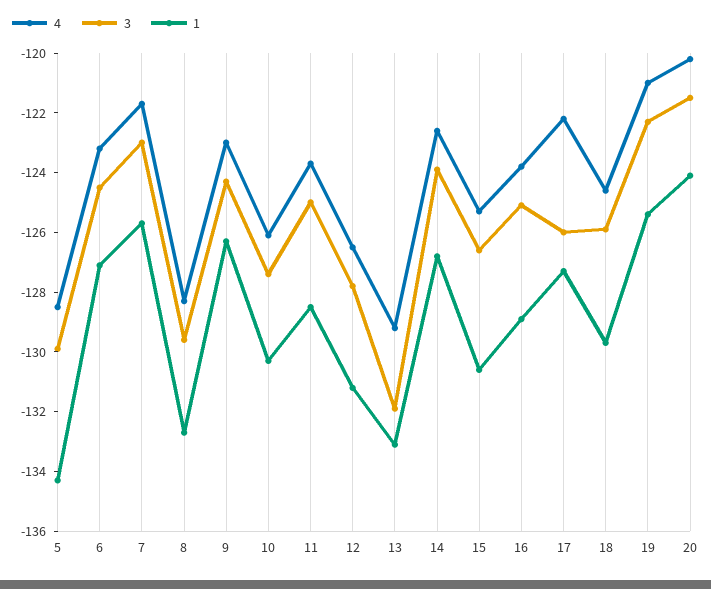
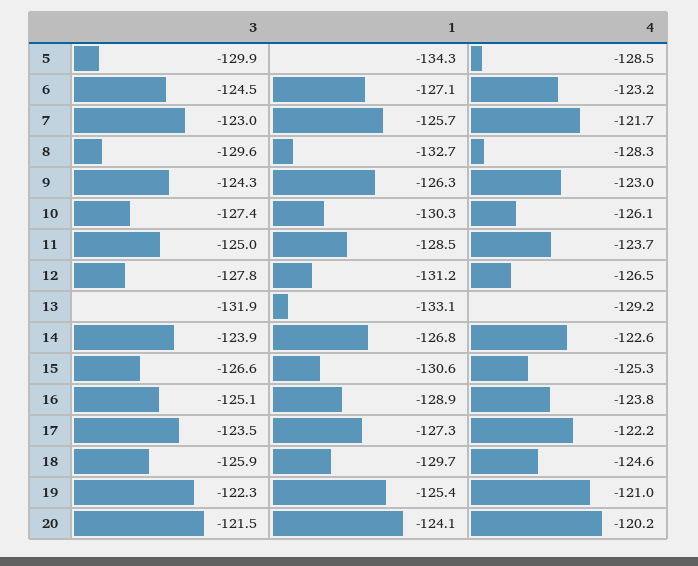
  {
    "4": {
      "5": -128.5,
      "6": -123.2,
      "7": -121.7,
      "8": -128.3,
      "9": -123,
      "10": -126.1,
      "11": -123.7,
      "12": -126.5,
      "13": -129.2,
      "14": -122.6,
      "15": -125.3,
      "16": -123.8,
      "17": -122.2,
      "18": -124.6,
      "19": -121,
      "20": -120.2
    },
    "3": {
      "5": -129.9,
      "6": -124.5,
      "7": -123,
      "8": -129.6,
      "9": -124.3,
      "10": -127.4,
      "11": -125,
      "12": -127.8,
      "13": -131.9,
      "14": -123.9,
      "15": -126.6,
      "16": -125.1,
-     "17": -126,
+     "17": -123.5,
      "18": -125.9,
      "19": -122.3,
      "20": -121.5
    },
    "1": {
      "5": -134.3,
      "6": -127.1,
      "7": -125.7,
      "8": -132.7,
      "9": -126.3,
      "10": -130.3,
      "11": -128.5,
      "12": -131.2,
      "13": -133.1,
      "14": -126.8,
      "15": -130.6,
      "16": -128.9,
      "17": -127.3,
      "18": -129.7,
      "19": -125.4,
      "20": -124.1
    }
  }

